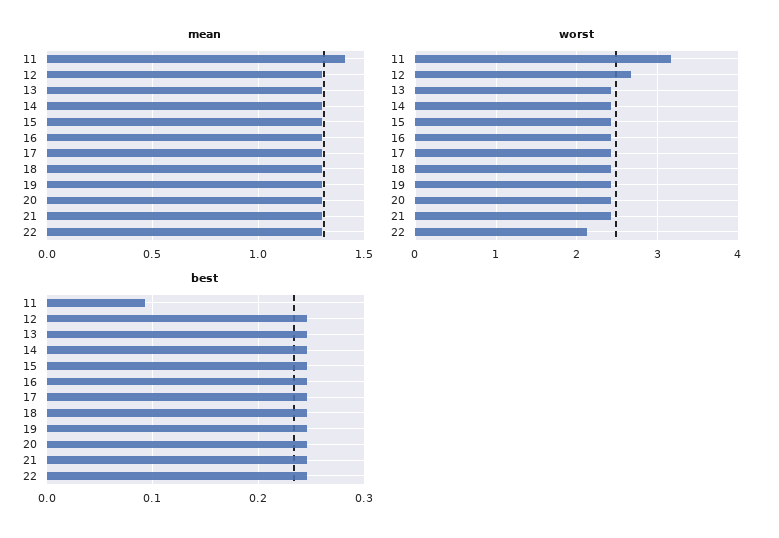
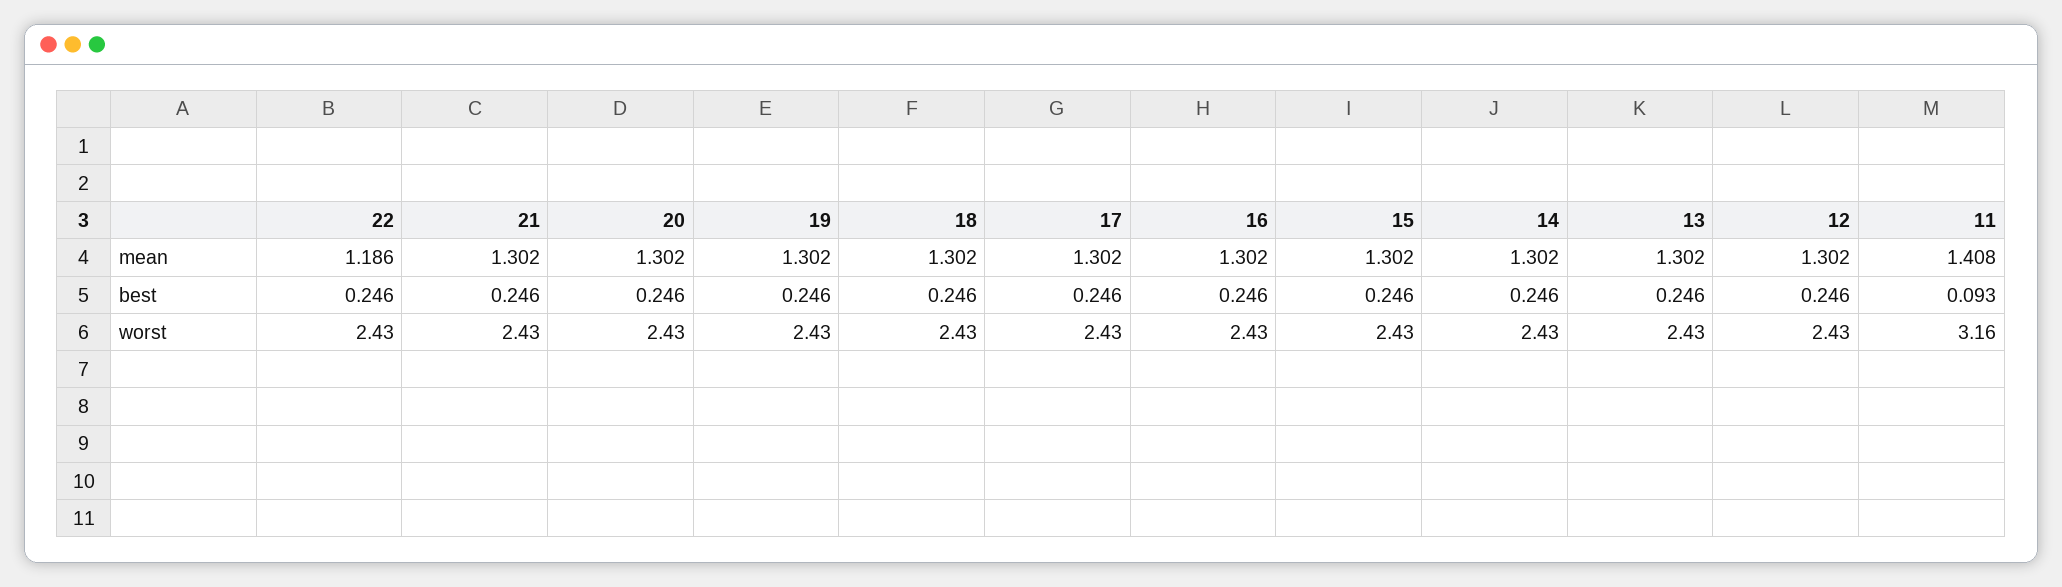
  {
    "mean": {
      "11": 1.408,
      "12": 1.302,
      "13": 1.302,
      "14": 1.302,
      "15": 1.302,
      "16": 1.302,
      "17": 1.302,
      "18": 1.302,
      "19": 1.302,
      "20": 1.302,
      "21": 1.302,
-     "22": 1.3
+     "22": 1.186
    },
    "worst": {
      "11": 3.16,
-     "12": 2.7,
+     "12": 2.43,
      "13": 2.43,
      "14": 2.43,
      "15": 2.43,
      "16": 2.43,
      "17": 2.43,
      "18": 2.43,
      "19": 2.43,
      "20": 2.43,
      "21": 2.43,
-     "22": 2.1
+     "22": 2.43
    },
    "best": {
      "11": 0.093,
      "12": 0.246,
      "13": 0.246,
      "14": 0.246,
      "15": 0.246,
      "16": 0.246,
      "17": 0.246,
      "18": 0.246,
      "19": 0.246,
      "20": 0.246,
      "21": 0.246,
      "22": 0.246
    }
  }

